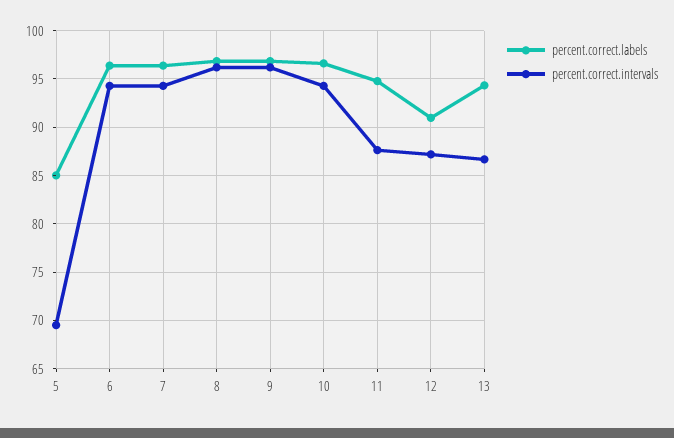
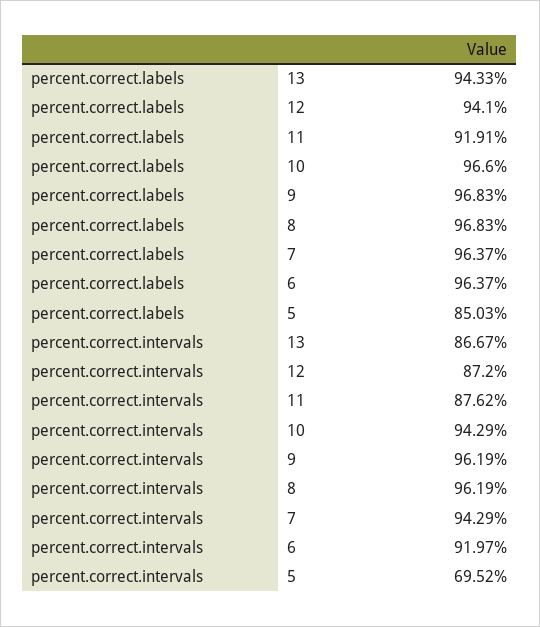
  {
    "percent.correct.labels": {
      "5": 85.03,
      "6": 96.37,
      "7": 96.37,
      "8": 96.83,
      "9": 96.83,
      "10": 96.6,
-     "11": 95,
+     "11": 91.91,
-     "12": 91,
+     "12": 94.1,
      "13": 94.33
    },
    "percent.correct.intervals": {
      "5": 69.52,
-     "6": 94,
+     "6": 91.97,
      "7": 94.29,
      "8": 96.19,
      "9": 96.19,
      "10": 94.29,
      "11": 87.62,
      "12": 87.2,
      "13": 86.67
    }
  }

